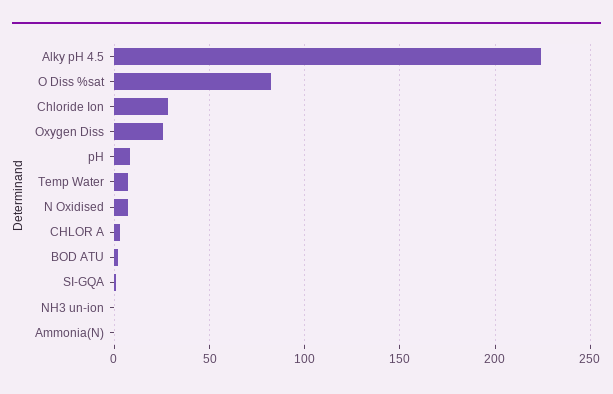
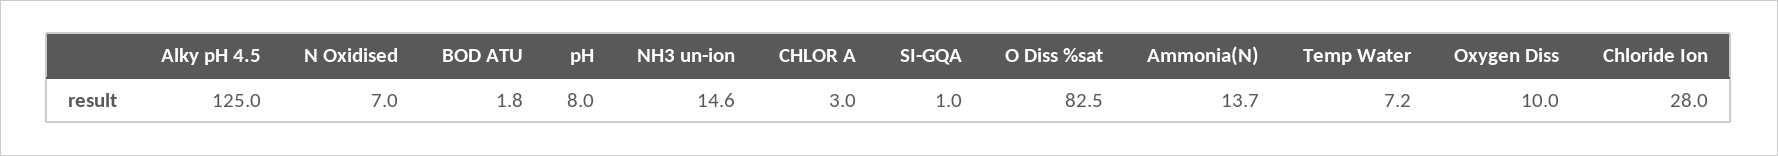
  {
-   "Alky pH 4.5": 225,
+   "Alky pH 4.5": 125,
    "O Diss %sat": 82.5,
    "Chloride Ion": 28,
-   "Oxygen Diss": 25,
+   "Oxygen Diss": 10,
    "pH": 8,
    "Temp Water": 7.2,
    "N Oxidised": 7,
    "CHLOR A": 3,
    "BOD ATU": 1.8,
    "SI-GQA": 1,
-   "NH3 un-ion": 0,
+   "NH3 un-ion": 14.6,
-   "Ammonia(N)": 0
+   "Ammonia(N)": 13.7
  }

